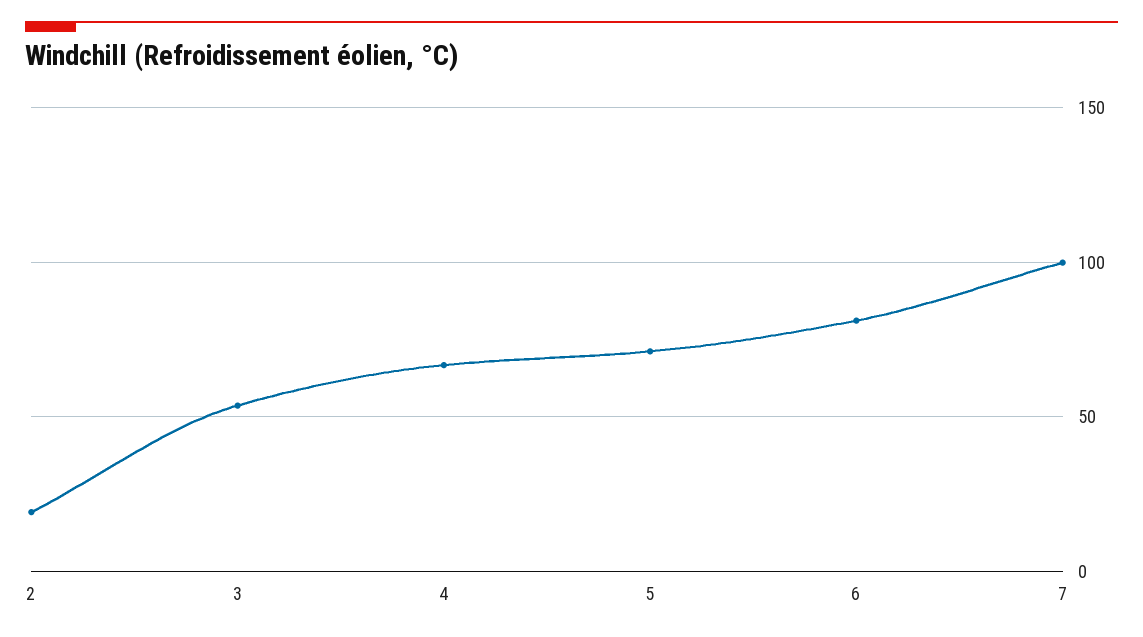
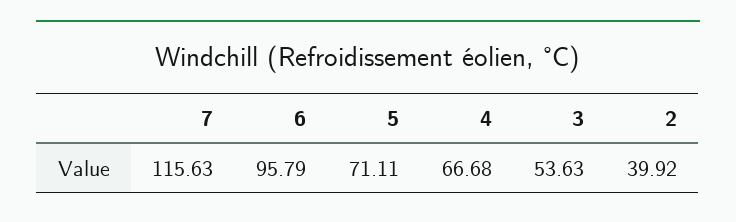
  {
-   "2": 20,
+   "2": 39.92,
    "3": 53.63,
    "4": 66.68,
    "5": 71.11,
-   "6": 80,
+   "6": 95.79,
-   "7": 100
+   "7": 115.63
  }

